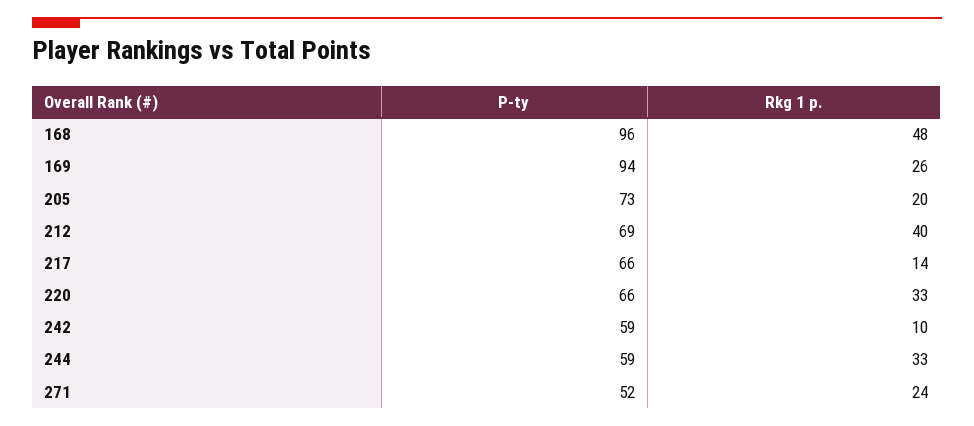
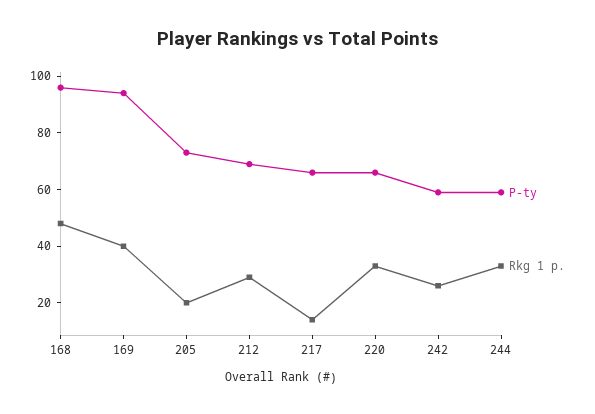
  {
    "P-ty": {
      "168": 96,
      "169": 94,
      "205": 73,
      "212": 69,
      "217": 66,
      "220": 66,
      "242": 59,
-     "244": 59,
+     "244": 59
-     "271": 52
    },
    "Rkg 1 p.": {
      "168": 48,
-     "169": 26,
+     "169": 40,
      "205": 20,
-     "212": 40,
+     "212": 30,
      "217": 14,
      "220": 33,
-     "242": 10,
+     "242": 25,
-     "244": 33,
+     "244": 33
-     "271": 24
    }
  }

